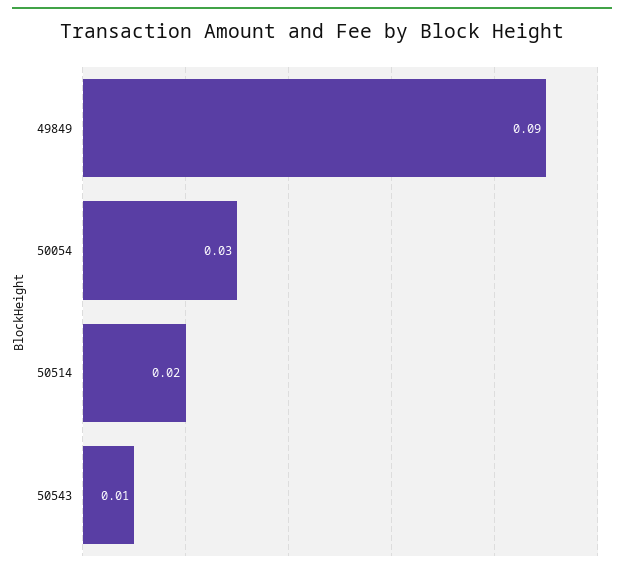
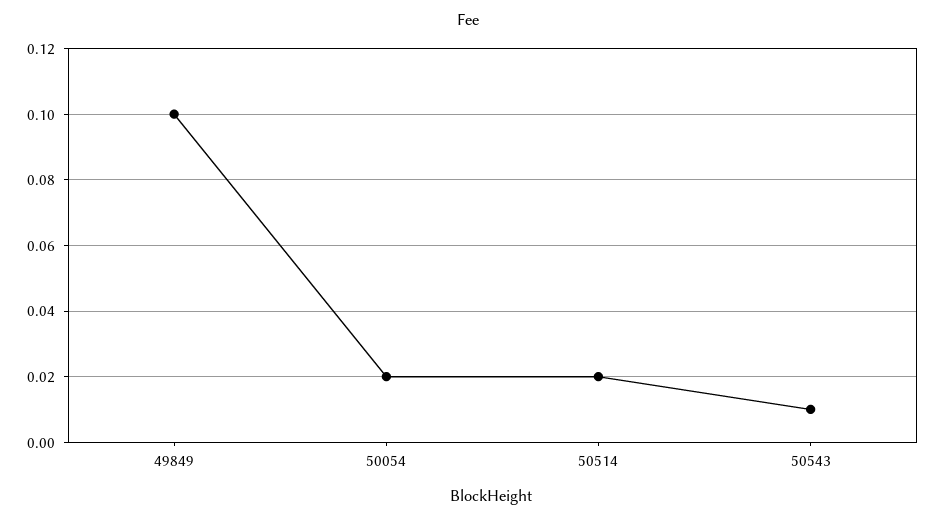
  {
-   "49849": 0.09,
+   "49849": 0.1,
-   "50054": 0.03,
+   "50054": 0.02,
    "50514": 0.02,
    "50543": 0.01
  }

